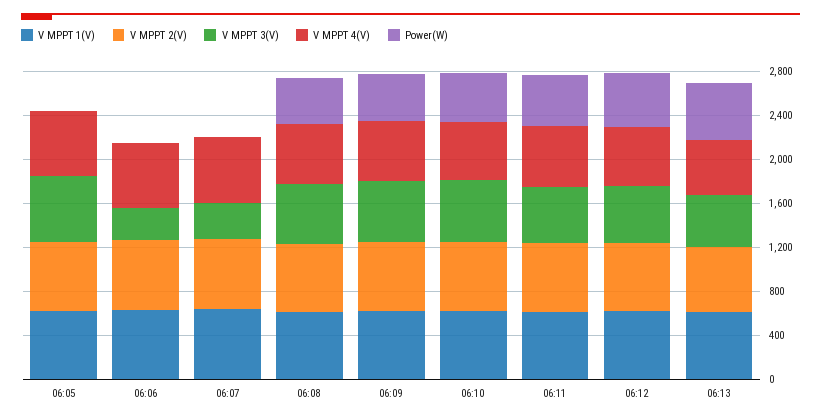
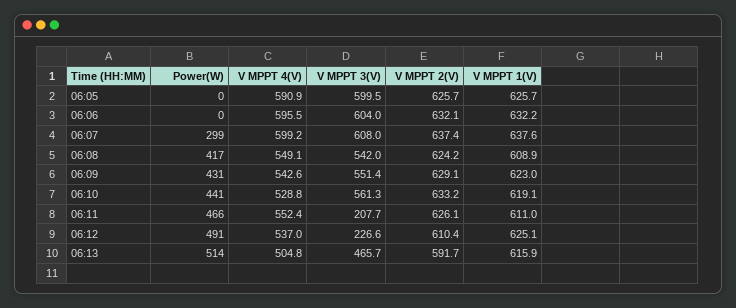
  {
    "V MPPT 1(V)": {
      "06:05": 625.7,
      "06:06": 632.2,
      "06:07": 637.6,
      "06:08": 608.9,
      "06:09": 623,
      "06:10": 619.1,
      "06:11": 611,
      "06:12": 625.1,
      "06:13": 615.9
    },
    "V MPPT 2(V)": {
      "06:05": 625.7,
      "06:06": 632.1,
      "06:07": 637.4,
      "06:08": 624.2,
      "06:09": 629.1,
      "06:10": 633.2,
      "06:11": 626.1,
      "06:12": 610.4,
      "06:13": 591.7
    },
    "V MPPT 3(V)": {
      "06:05": 599.5,
-     "06:06": 300,
+     "06:06": 604,
-     "06:07": 300,
+     "06:07": 608,
      "06:08": 542,
      "06:09": 551.4,
      "06:10": 561.3,
-     "06:11": 500,
+     "06:11": 207.7,
-     "06:12": 500,
+     "06:12": 226.6,
      "06:13": 465.7
    },
    "V MPPT 4(V)": {
      "06:05": 590.9,
      "06:06": 595.5,
      "06:07": 599.2,
      "06:08": 549.1,
      "06:09": 542.6,
      "06:10": 528.8,
      "06:11": 552.4,
      "06:12": 537,
      "06:13": 504.8
    },
    "Power(W)": {
      "06:05": 0,
      "06:06": 0,
-     "06:07": 0,
+     "06:07": 299,
      "06:08": 417,
      "06:09": 431,
      "06:10": 441,
      "06:11": 466,
      "06:12": 491,
      "06:13": 514
    }
  }

